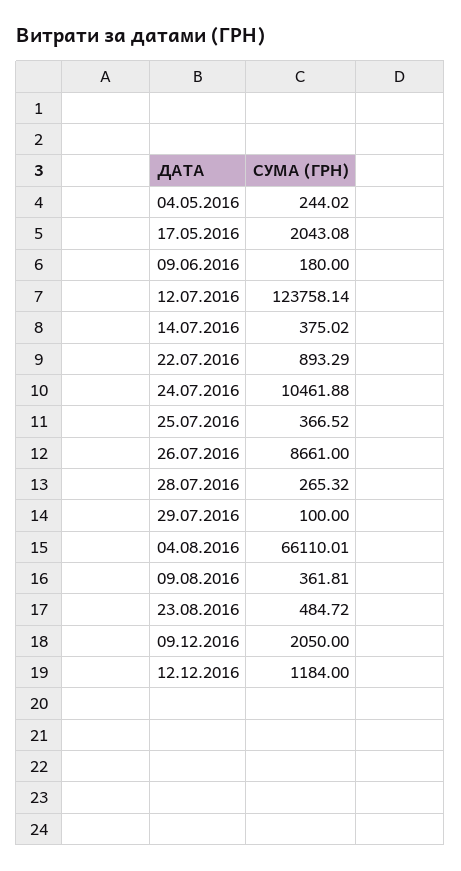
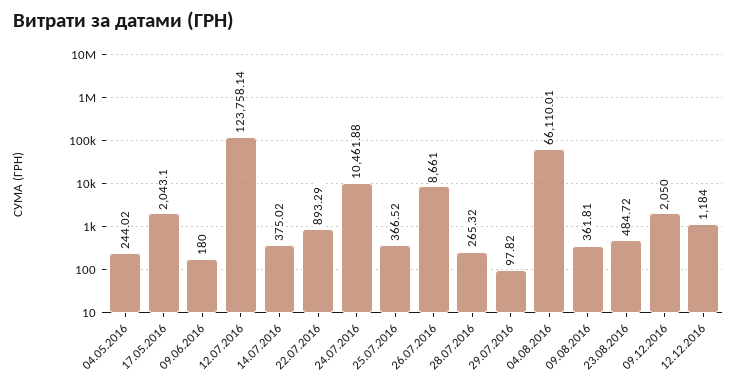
  {
    "04.05.2016": 244.02,
-   "17.05.2016": 2043.08,
+   "17.05.2016": 2043.1,
    "09.06.2016": 180,
    "12.07.2016": 123758.14,
    "14.07.2016": 375.02,
    "22.07.2016": 893.29,
    "24.07.2016": 10461.88,
    "25.07.2016": 366.52,
    "26.07.2016": 8661,
    "28.07.2016": 265.32,
-   "29.07.2016": 100,
+   "29.07.2016": 97.82,
    "04.08.2016": 66110.01,
    "09.08.2016": 361.81,
    "23.08.2016": 484.72,
    "09.12.2016": 2050,
    "12.12.2016": 1184
  }

